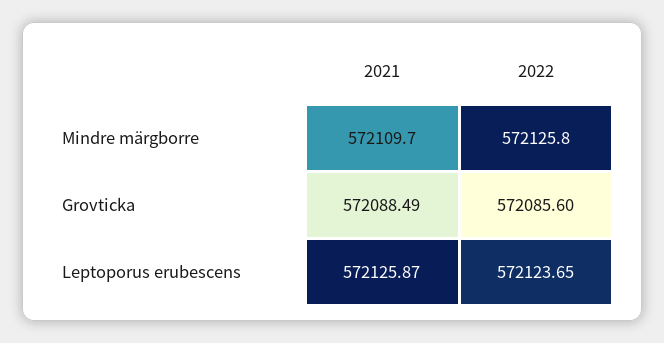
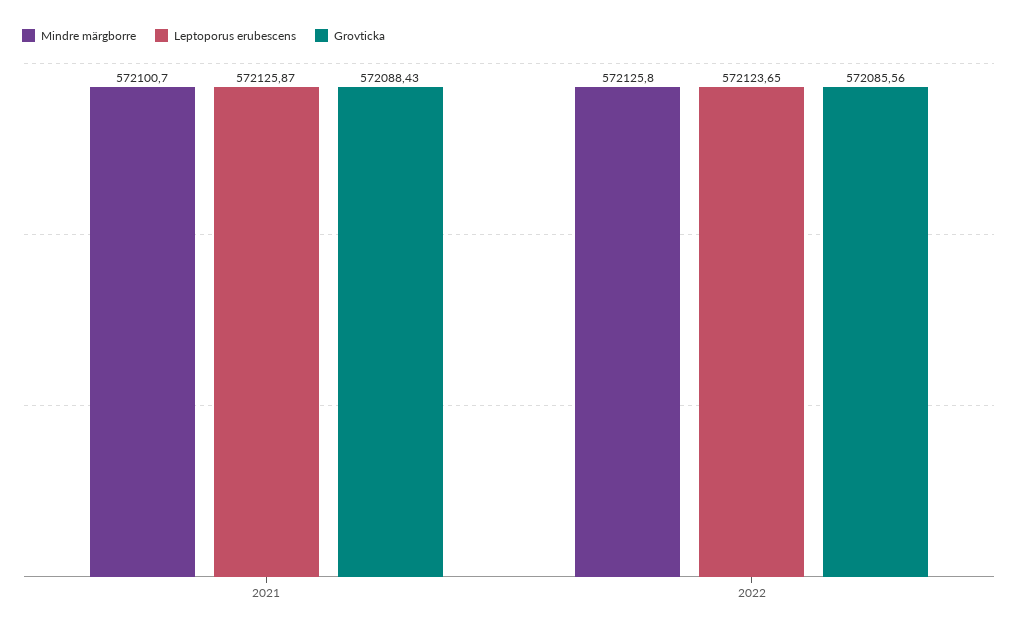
  {
    "Mindre märgborre": {
-     "2021": 572109.7,
+     "2021": 572100.7,
      "2022": 572125.8
    },
    "Grovticka": {
-     "2021": 572088.49,
+     "2021": 572088.43,
-     "2022": 572085.6
+     "2022": 572085.56
    },
    "Leptoporus erubescens": {
      "2021": 572125.87,
      "2022": 572123.65
    }
  }

